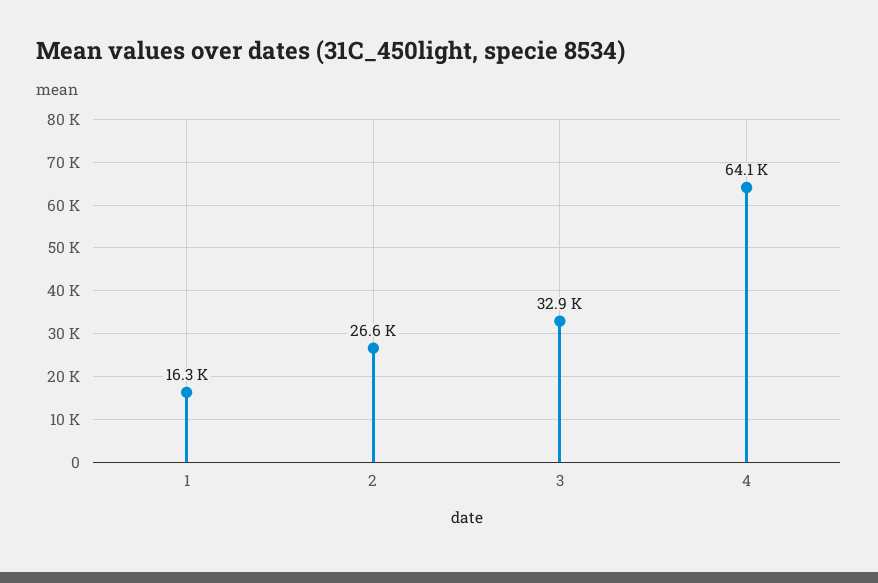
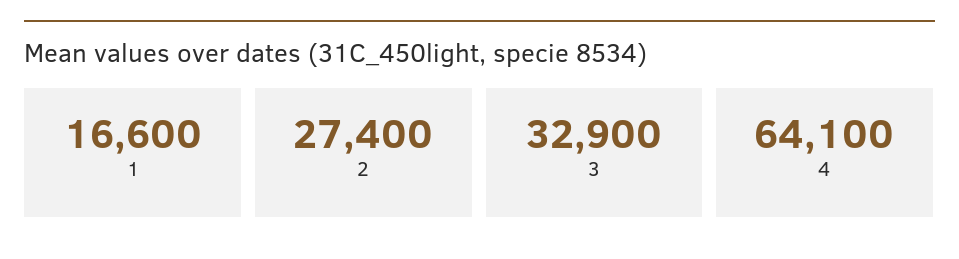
  {
-   "1": 16300,
+   "1": 16600,
-   "2": 26600,
+   "2": 27400,
    "3": 32900,
    "4": 64100
  }

